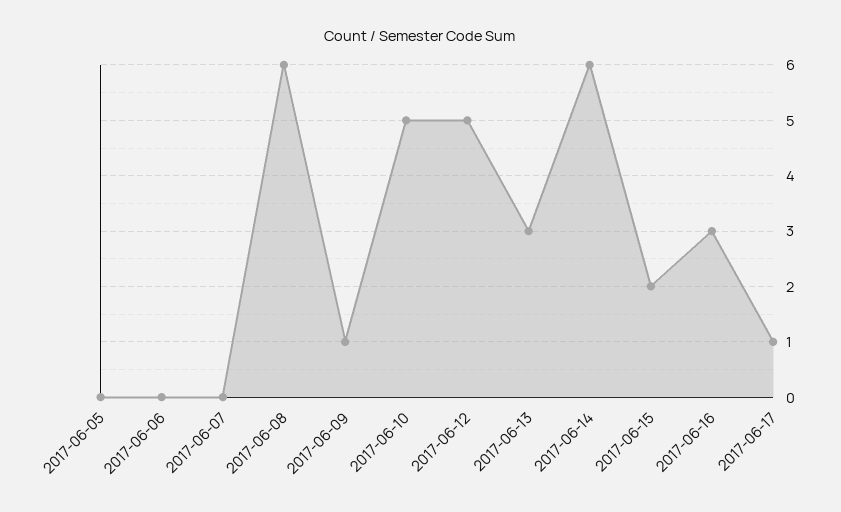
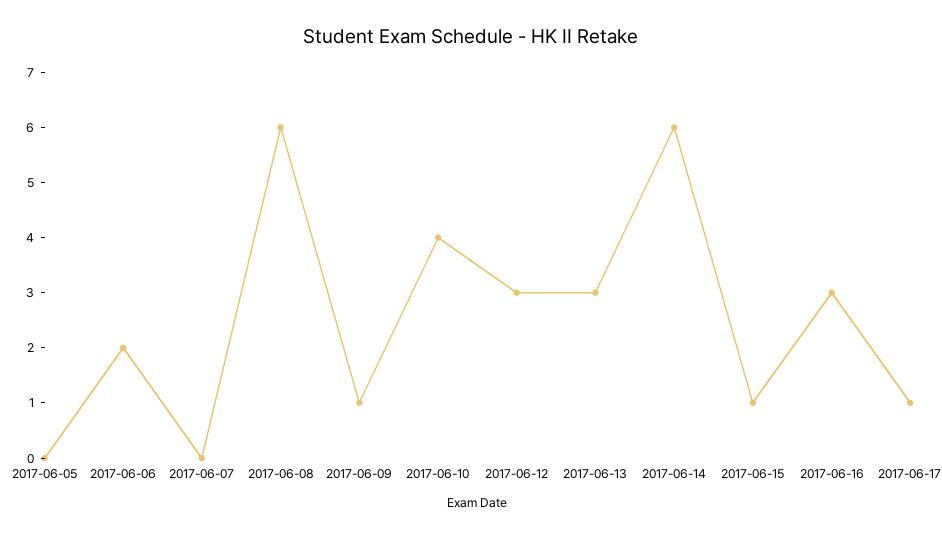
  {
    "2017-06-05": 0,
-   "2017-06-06": 0,
+   "2017-06-06": 2,
    "2017-06-07": 0,
    "2017-06-08": 6,
    "2017-06-09": 1,
-   "2017-06-10": 5,
+   "2017-06-10": 4,
-   "2017-06-12": 5,
+   "2017-06-12": 3,
    "2017-06-13": 3,
    "2017-06-14": 6,
-   "2017-06-15": 2,
+   "2017-06-15": 1,
    "2017-06-16": 3,
    "2017-06-17": 1
  }

